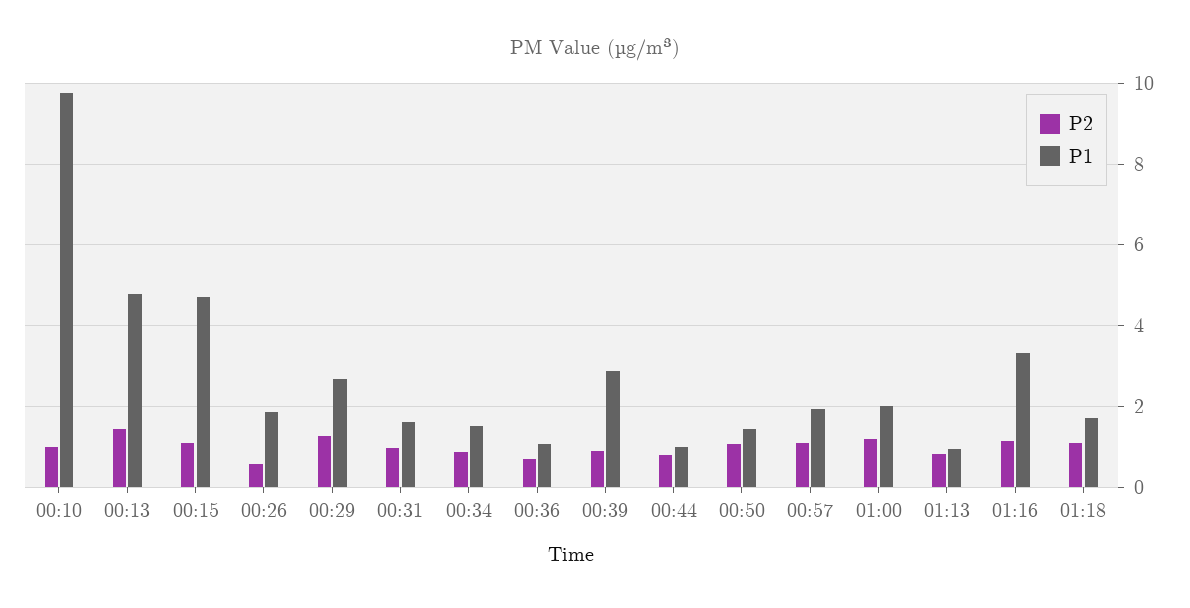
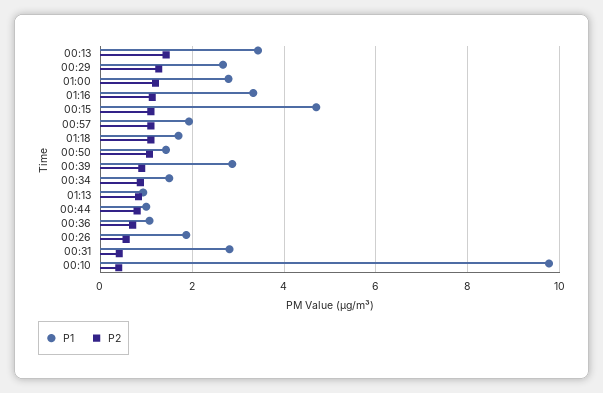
  {
    "P2": {
-     "00:10": 1,
+     "00:10": 0.4,
      "00:13": 1.4,
      "00:15": 1.2,
      "00:26": 0.6,
      "00:29": 1.2,
-     "00:31": 1,
+     "00:31": 0.4,
      "00:34": 0.8,
      "00:36": 0.8,
      "00:39": 1,
      "00:44": 0.8,
      "00:50": 1,
      "00:57": 1.2,
      "01:00": 1.2,
      "01:13": 0.8,
      "01:16": 1.2,
      "01:18": 1.2
    },
    "P1": {
      "00:10": 9.8,
-     "00:13": 4.8,
+     "00:13": 3.4,
      "00:15": 4.8,
      "00:26": 1.8,
      "00:29": 2.6,
-     "00:31": 1.6,
+     "00:31": 2.8,
      "00:34": 1.6,
      "00:36": 1,
      "00:39": 2.8,
      "00:44": 1,
      "00:50": 1.4,
      "00:57": 2,
-     "01:00": 2,
+     "01:00": 2.8,
      "01:13": 1,
      "01:16": 3.4,
      "01:18": 1.8
    }
  }

